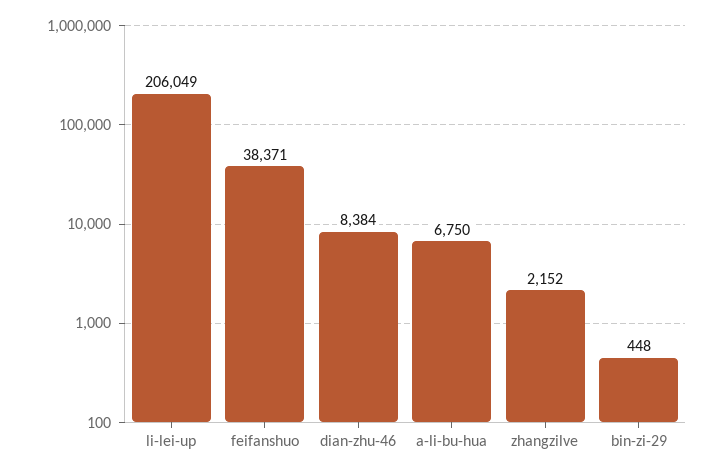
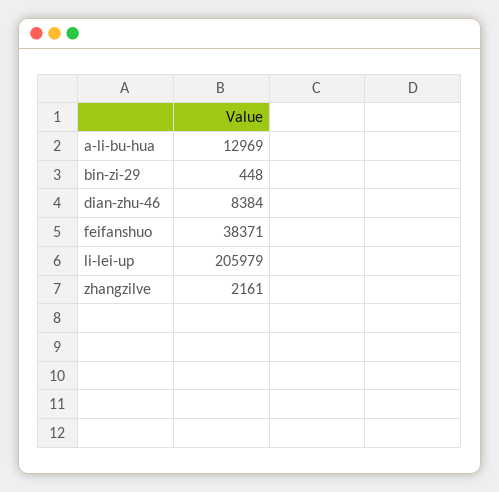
  {
-   "li-lei-up": 206049,
+   "li-lei-up": 205979,
    "feifanshuo": 38371,
    "dian-zhu-46": 8384,
-   "a-li-bu-hua": 6750,
+   "a-li-bu-hua": 12969,
-   "zhangzilve": 2152,
+   "zhangzilve": 2161,
    "bin-zi-29": 448
  }

